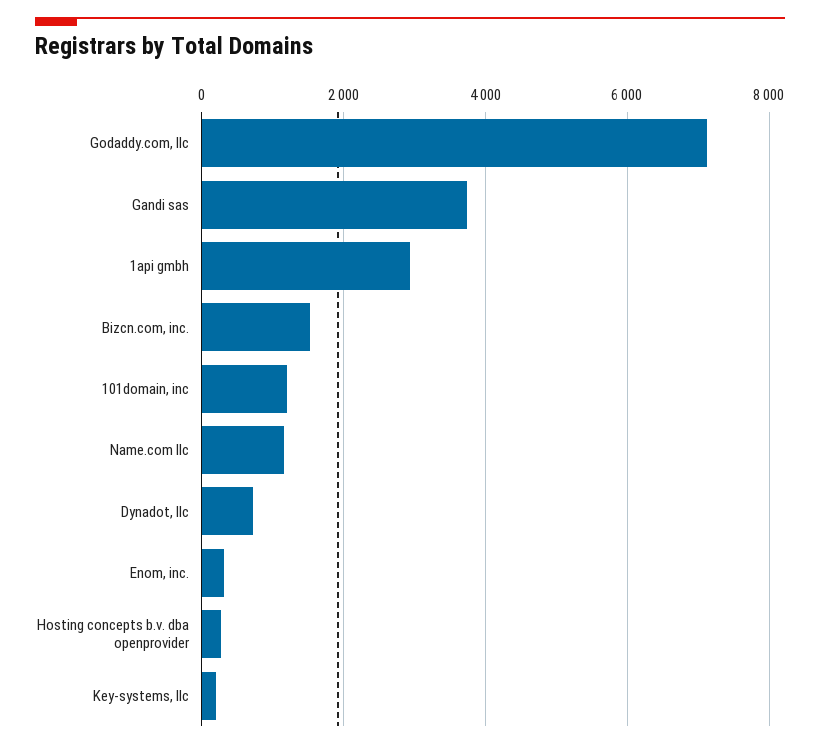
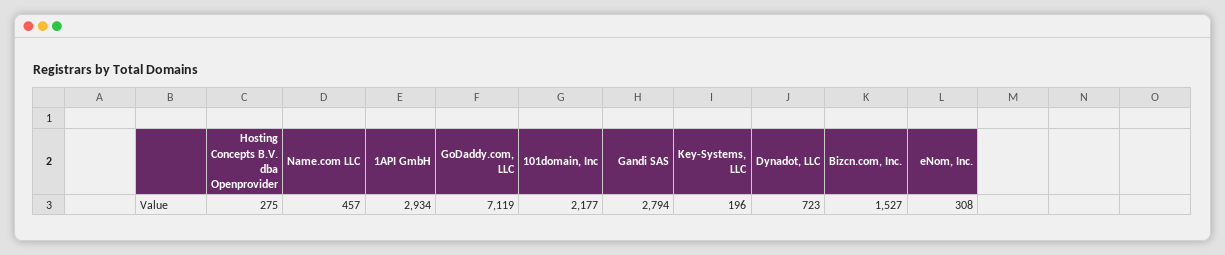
  {
    "Godaddy.com, llc": 7119,
-   "Gandi sas": 3800,
+   "Gandi sas": 2794,
    "1api gmbh": 2934,
    "Bizcn.com, inc.": 1527,
-   "101domain, inc": 1200,
+   "101domain, inc": 2177,
-   "Name.com llc": 1200,
+   "Name.com llc": 457,
    "Dynadot, llc": 723,
    "Enom, inc.": 308,
    "Hosting concepts b.v. dba openprovider": 275,
    "Key-systems, llc": 196
  }

